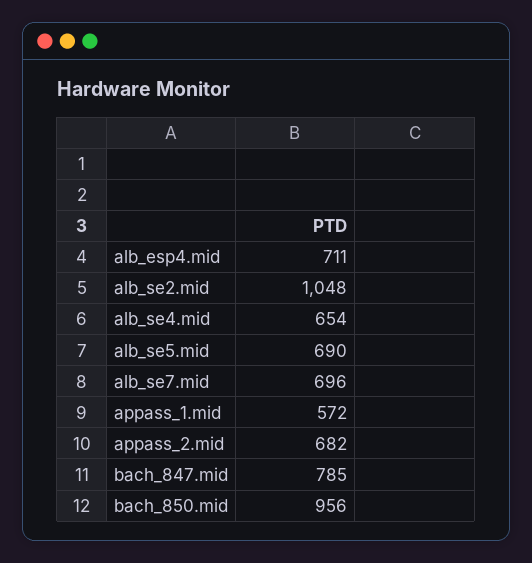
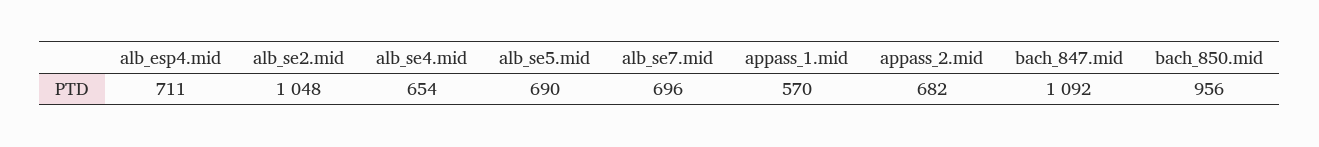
  {
    "alb_esp4.mid": 711,
    "alb_se2.mid": 1048,
    "alb_se4.mid": 654,
    "alb_se5.mid": 690,
    "alb_se7.mid": 696,
-   "appass_1.mid": 572,
+   "appass_1.mid": 570,
    "appass_2.mid": 682,
-   "bach_847.mid": 785,
+   "bach_847.mid": 1092,
    "bach_850.mid": 956
  }

